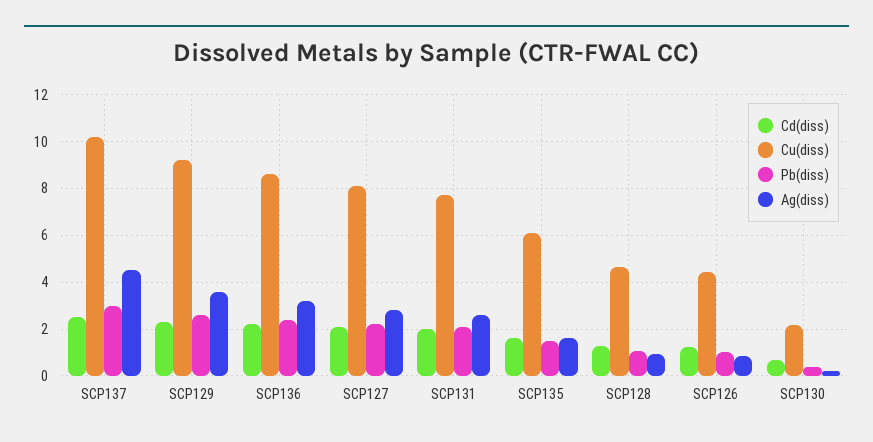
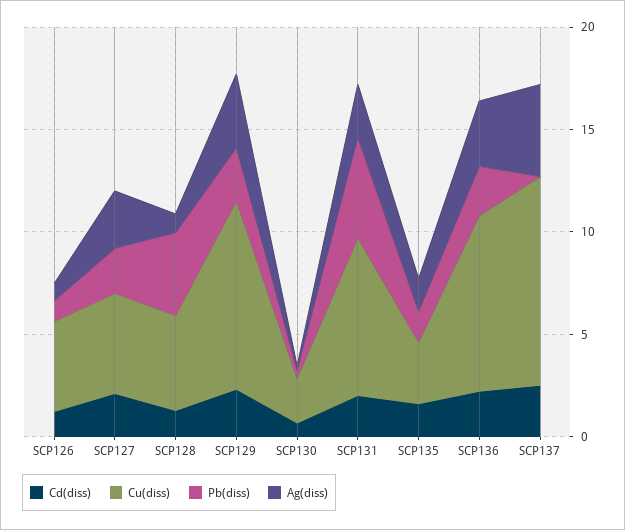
  {
    "Cd(diss)": {
      "SCP137": 2.5,
      "SCP129": 2.5,
      "SCP136": 2,
      "SCP127": 2,
      "SCP131": 2,
      "SCP135": 1.5,
      "SCP128": 1.5,
      "SCP126": 1,
      "SCP130": 0.5
    },
    "Cu(diss)": {
      "SCP137": 10,
      "SCP129": 9,
      "SCP136": 8.5,
-     "SCP127": 8,
+     "SCP127": 5,
      "SCP131": 7.5,
-     "SCP135": 6,
+     "SCP135": 3,
      "SCP128": 4.5,
      "SCP126": 4.5,
      "SCP130": 2
    },
    "Pb(diss)": {
-     "SCP137": 3,
+     "SCP137": 0,
      "SCP129": 2.5,
      "SCP136": 2.5,
      "SCP127": 2,
-     "SCP131": 2,
+     "SCP131": 5,
      "SCP135": 1.5,
-     "SCP128": 1,
+     "SCP128": 4,
      "SCP126": 1,
      "SCP130": 0.5
    },
    "Ag(diss)": {
      "SCP137": 4.5,
      "SCP129": 3.5,
      "SCP136": 3,
      "SCP127": 3,
      "SCP131": 2.5,
      "SCP135": 1.5,
      "SCP128": 1,
      "SCP126": 1,
      "SCP130": 0
    }
  }

